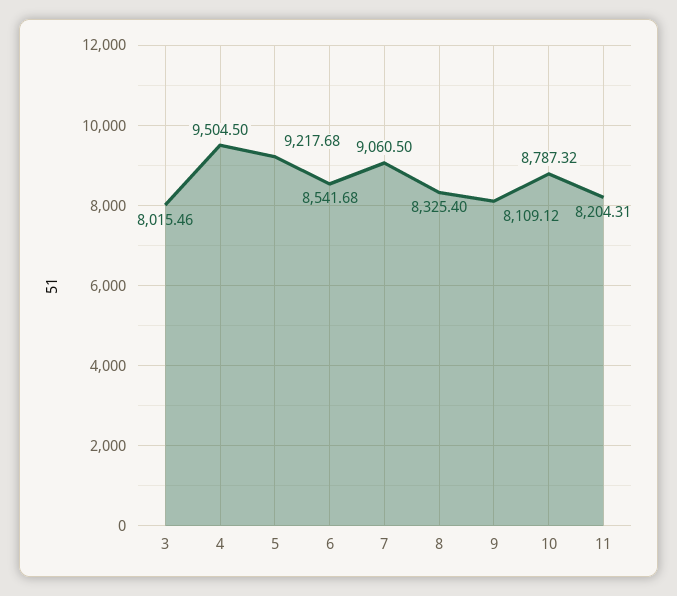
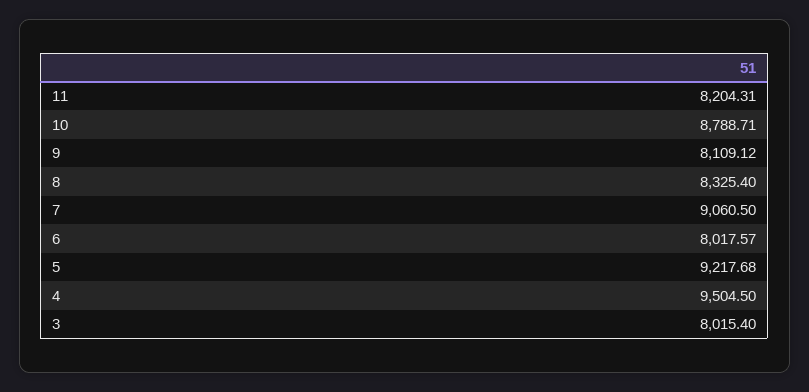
  {
-   "3": 8015.46,
+   "3": 8015.4,
    "4": 9504.5,
    "5": 9217.68,
-   "6": 8541.68,
+   "6": 8017.57,
    "7": 9060.5,
    "8": 8325.4,
    "9": 8109.12,
-   "10": 8787.32,
+   "10": 8788.71,
    "11": 8204.31
  }

